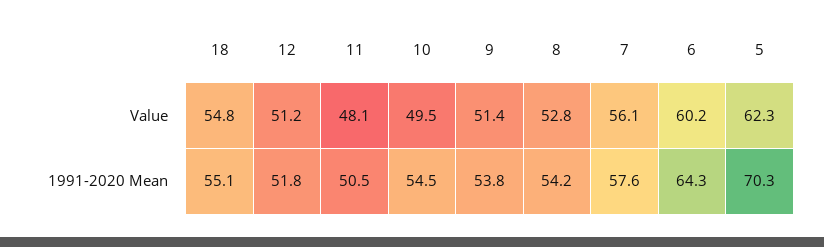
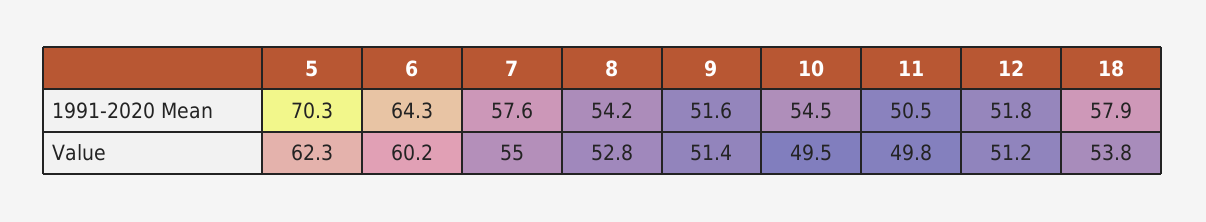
  {
    "18": {
-     "Value": 54.8,
+     "Value": 53.8,
-     "1991-2020 Mean": 55.1
+     "1991-2020 Mean": 57.9
    },
    "12": {
      "Value": 51.2,
      "1991-2020 Mean": 51.8
    },
    "11": {
-     "Value": 48.1,
+     "Value": 49.8,
      "1991-2020 Mean": 50.5
    },
    "10": {
      "Value": 49.5,
      "1991-2020 Mean": 54.5
    },
    "9": {
      "Value": 51.4,
-     "1991-2020 Mean": 53.8
+     "1991-2020 Mean": 51.6
    },
    "8": {
      "Value": 52.8,
      "1991-2020 Mean": 54.2
    },
    "7": {
-     "Value": 56.1,
+     "Value": 55,
      "1991-2020 Mean": 57.6
    },
    "6": {
      "Value": 60.2,
      "1991-2020 Mean": 64.3
    },
    "5": {
      "Value": 62.3,
      "1991-2020 Mean": 70.3
    }
  }

